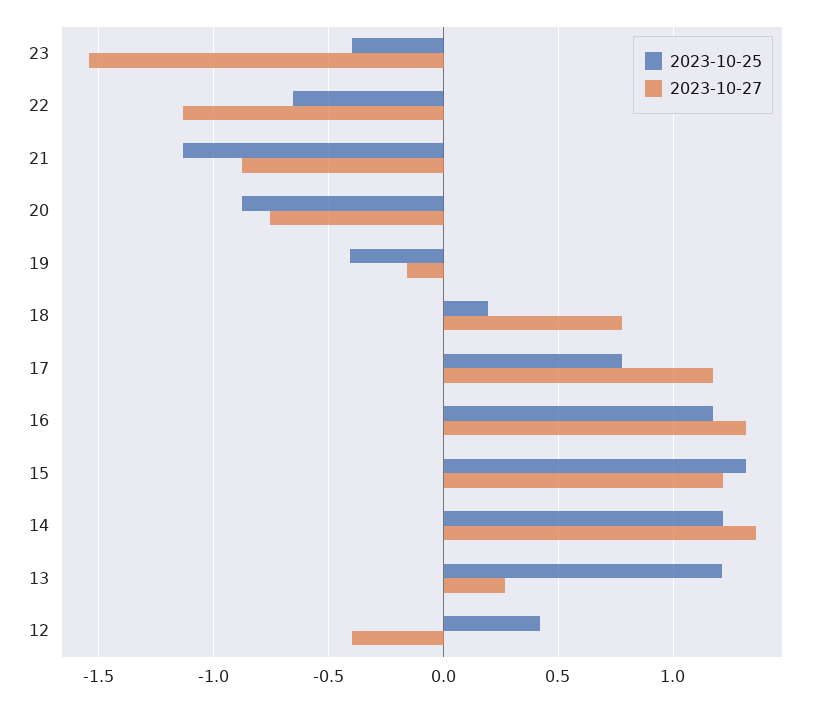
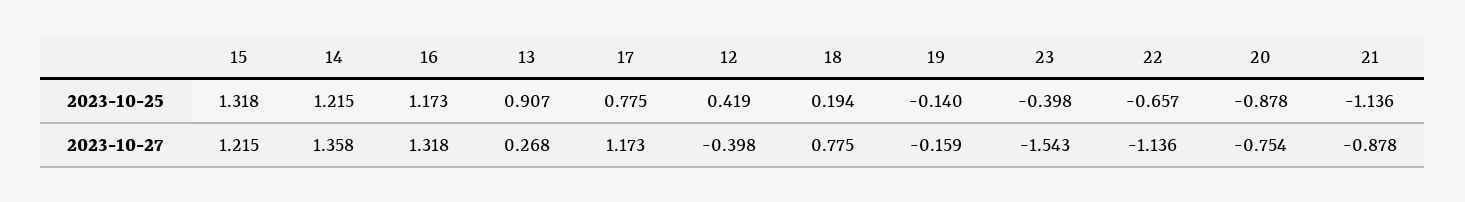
  {
    "2023-10-25": {
      "23": -0.398,
      "22": -0.657,
      "21": -1.136,
      "20": -0.878,
-     "19": -0.4,
+     "19": -0.14,
      "18": 0.194,
      "17": 0.775,
      "16": 1.173,
      "15": 1.318,
      "14": 1.215,
-     "13": 1.2,
+     "13": 0.907,
      "12": 0.419
    },
    "2023-10-27": {
      "23": -1.543,
      "22": -1.136,
      "21": -0.878,
      "20": -0.754,
      "19": -0.159,
      "18": 0.775,
      "17": 1.173,
      "16": 1.318,
      "15": 1.215,
      "14": 1.358,
      "13": 0.268,
      "12": -0.398
    }
  }

